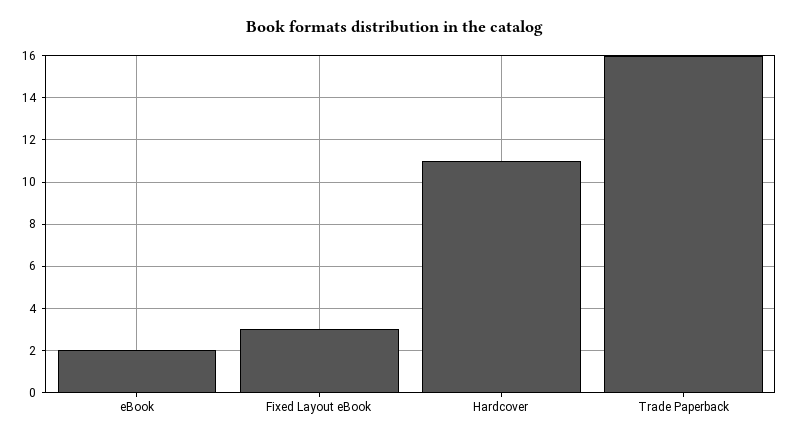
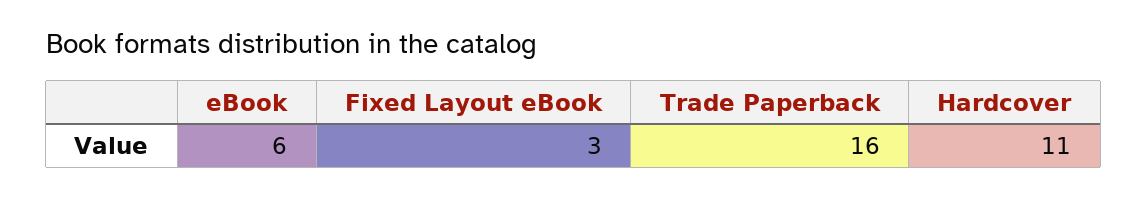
  {
-   "eBook": 2,
+   "eBook": 6,
    "Fixed Layout eBook": 3,
    "Hardcover": 11,
    "Trade Paperback": 16
  }

